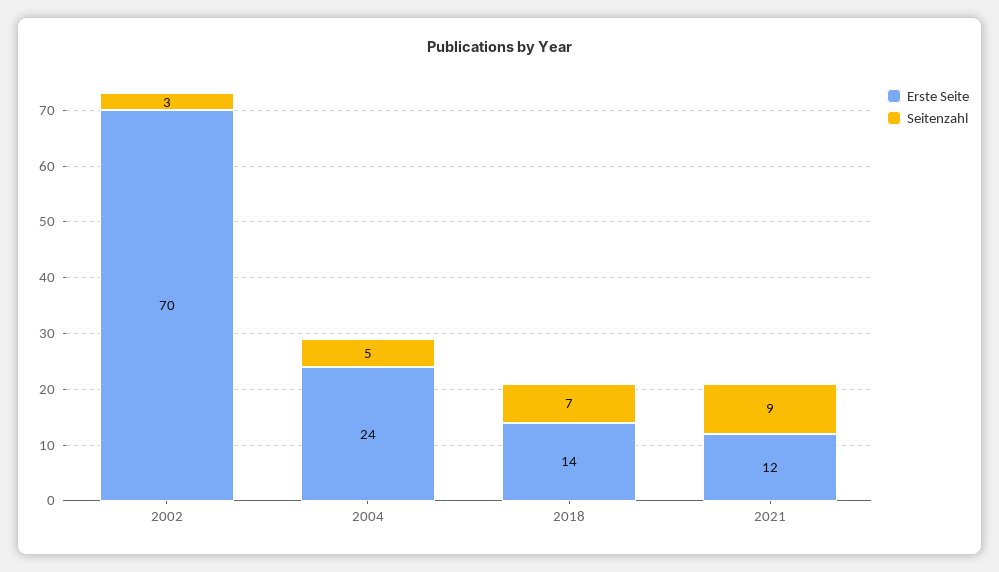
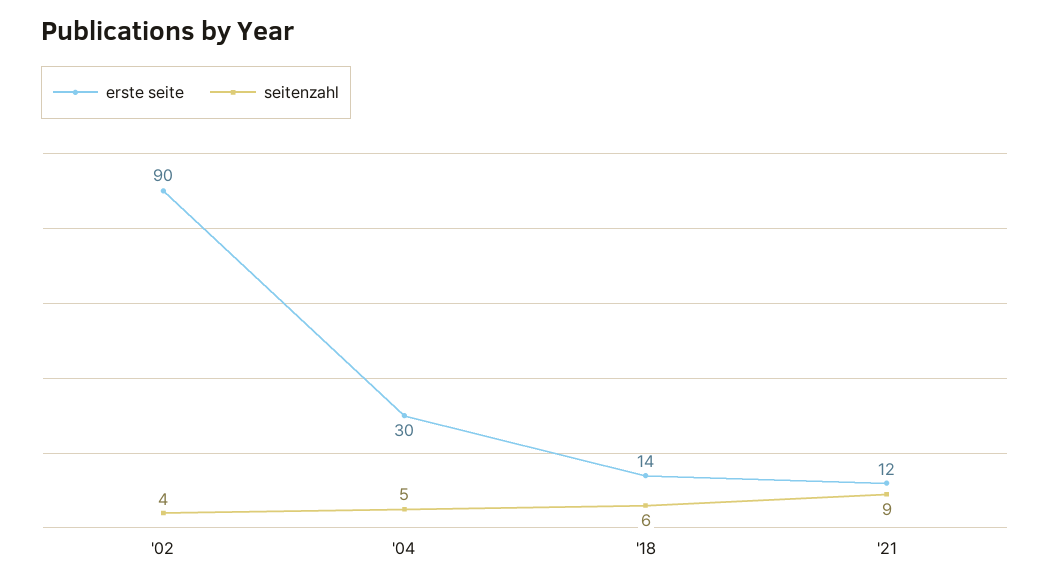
  {
    "Erste Seite": {
-     "2002": 70,
+     "2002": 90,
-     "2004": 24,
+     "2004": 30,
      "2018": 14,
      "2021": 12
    },
    "Seitenzahl": {
-     "2002": 3,
+     "2002": 4,
      "2004": 5,
-     "2018": 7,
+     "2018": 6,
      "2021": 9
    }
  }

